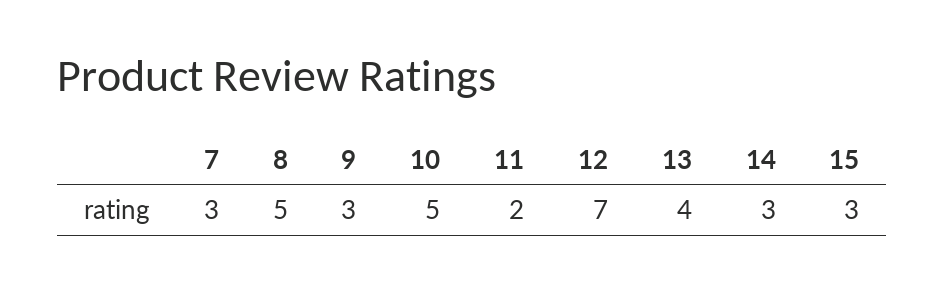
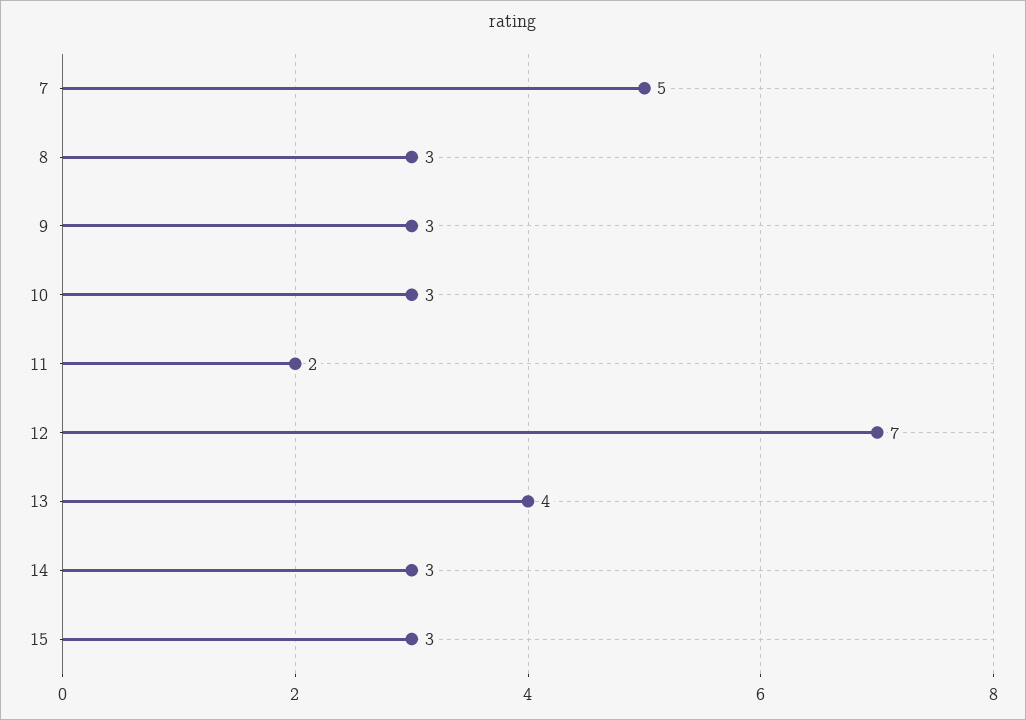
  {
-   "7": 3,
+   "7": 5,
-   "8": 5,
+   "8": 3,
    "9": 3,
-   "10": 5,
+   "10": 3,
    "11": 2,
    "12": 7,
    "13": 4,
    "14": 3,
    "15": 3
  }

